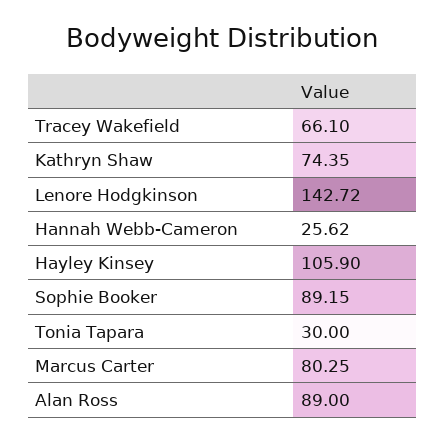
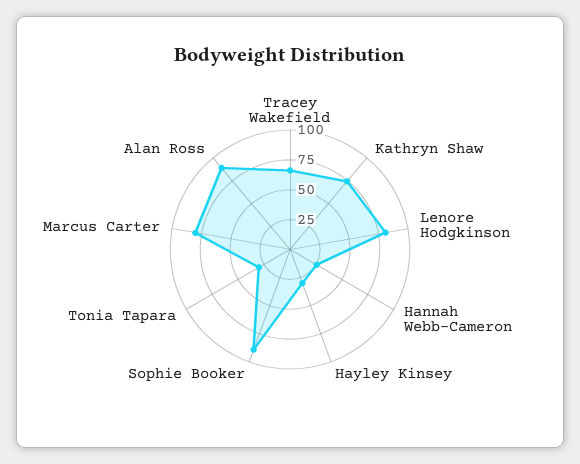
  {
    "Tracey Wakefield": 66.1,
    "Kathryn Shaw": 74.35,
-   "Lenore Hodgkinson": 142.72,
+   "Lenore Hodgkinson": 75,
    "Hannah Webb-Cameron": 25.62,
-   "Hayley Kinsey": 105.9,
+   "Hayley Kinsey": 25,
    "Sophie Booker": 89.15,
    "Tonia Tapara": 30,
    "Marcus Carter": 80.25,
    "Alan Ross": 89
  }

